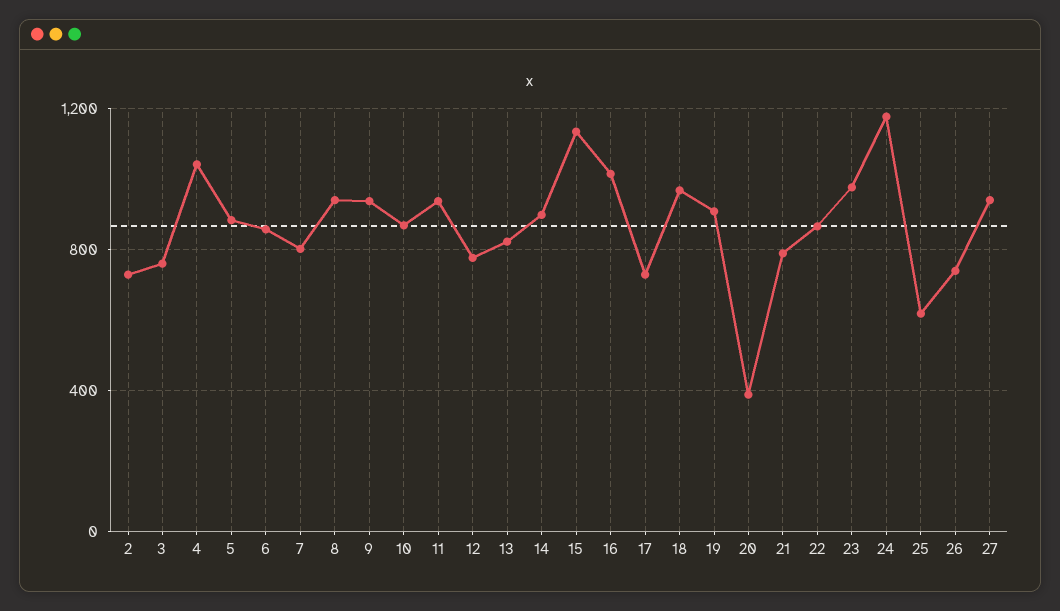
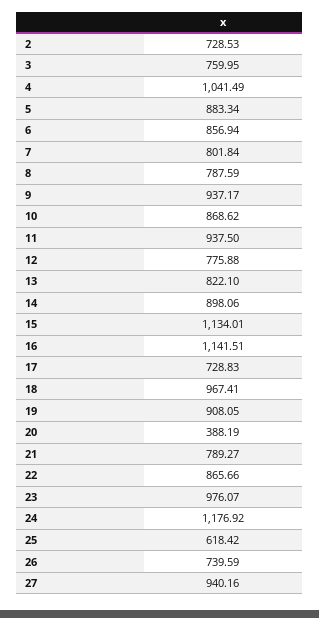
  {
    "2": 728.53,
    "3": 759.95,
    "4": 1041.49,
    "5": 883.34,
    "6": 856.94,
    "7": 801.84,
-   "8": 950,
+   "8": 787.59,
    "9": 937.17,
    "10": 868.62,
    "11": 937.5,
    "12": 775.88,
    "13": 822.1,
    "14": 898.06,
    "15": 1134.01,
-   "16": 1000,
+   "16": 1141.51,
    "17": 728.83,
    "18": 967.41,
    "19": 908.05,
    "20": 388.19,
    "21": 789.27,
    "22": 865.66,
    "23": 976.07,
    "24": 1176.92,
    "25": 618.42,
    "26": 739.59,
    "27": 940.16
  }

